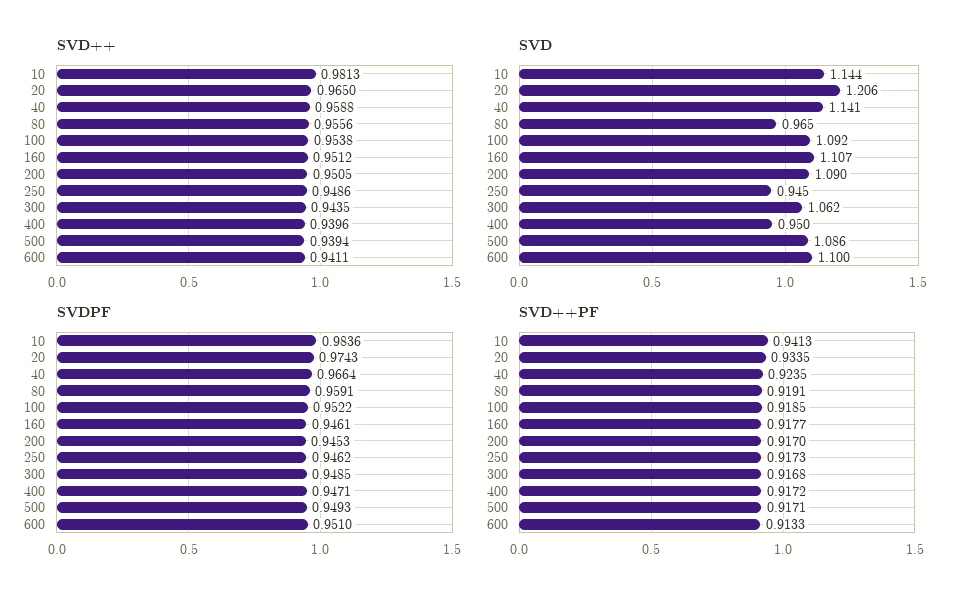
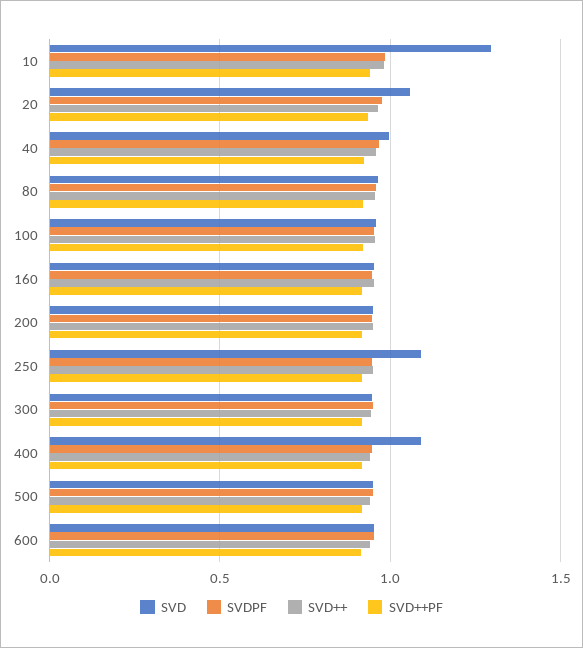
  {
    "SVD++": {
      "10": 0.9813,
      "20": 0.965,
      "40": 0.9588,
      "80": 0.9556,
      "100": 0.9538,
      "160": 0.9512,
      "200": 0.9505,
      "250": 0.9486,
      "300": 0.9435,
      "400": 0.9396,
      "500": 0.9394,
      "600": 0.9411
    },
    "SVD": {
-     "10": 1.144,
+     "10": 1.3,
-     "20": 1.206,
+     "20": 1.05,
-     "40": 1.141,
+     "40": 1,
      "80": 0.965,
-     "100": 1.092,
+     "100": 0.95,
-     "160": 1.107,
+     "160": 0.95,
-     "200": 1.09,
+     "200": 0.95,
-     "250": 0.945,
+     "250": 1.1,
-     "300": 1.062,
+     "300": 0.95,
-     "400": 0.95,
+     "400": 1.1,
-     "500": 1.086,
+     "500": 0.95,
-     "600": 1.1
+     "600": 0.95
    },
    "SVDPF": {
      "10": 0.9836,
      "20": 0.9743,
      "40": 0.9664,
      "80": 0.9591,
      "100": 0.9522,
      "160": 0.9461,
      "200": 0.9453,
      "250": 0.9462,
      "300": 0.9485,
      "400": 0.9471,
      "500": 0.9493,
      "600": 0.951
    },
    "SVD++PF": {
      "10": 0.9413,
      "20": 0.9335,
      "40": 0.9235,
      "80": 0.9191,
      "100": 0.9185,
      "160": 0.9177,
      "200": 0.917,
      "250": 0.9173,
      "300": 0.9168,
      "400": 0.9172,
      "500": 0.9171,
      "600": 0.9133
    }
  }

